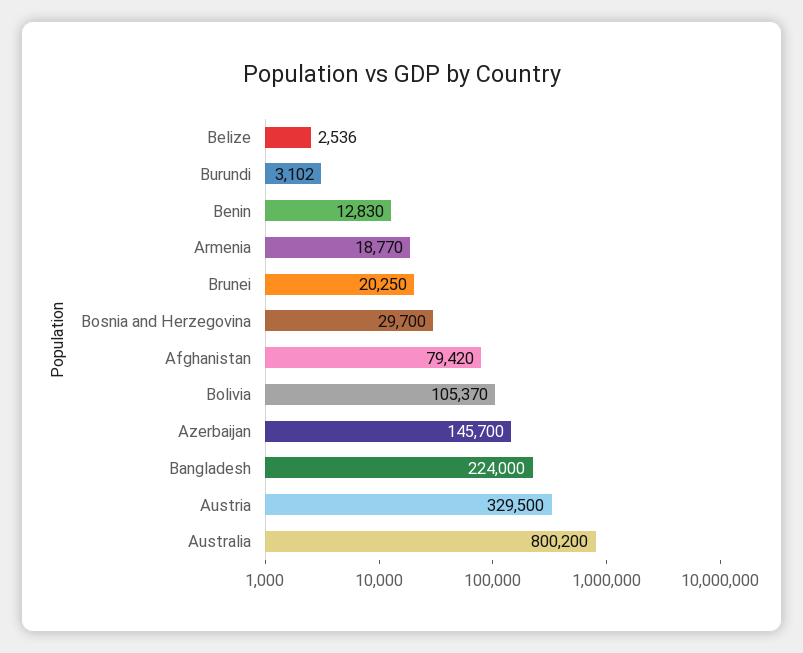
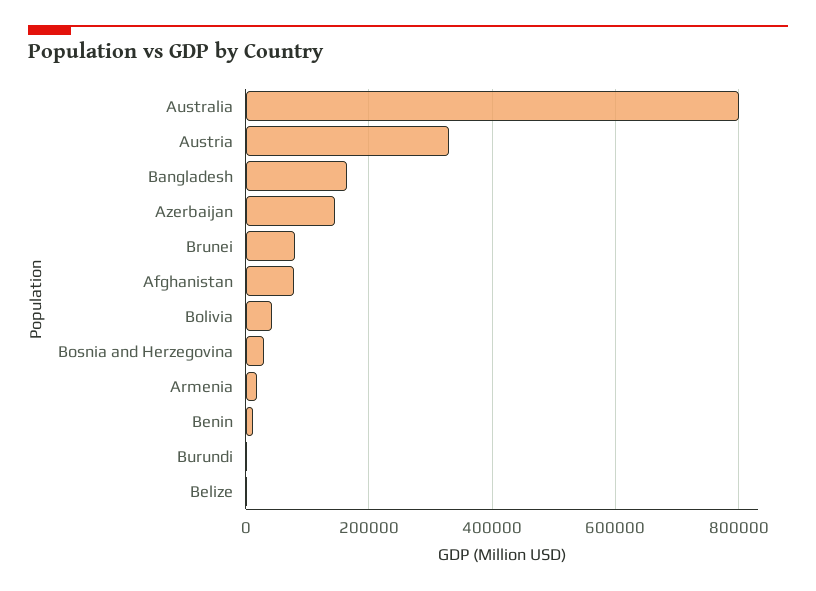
  {
    "Belize": 2536,
    "Burundi": 3102,
    "Benin": 12830,
    "Armenia": 18770,
-   "Brunei": 20250,
+   "Brunei": 80000,
    "Bosnia and Herzegovina": 29700,
    "Afghanistan": 79420,
-   "Bolivia": 105370,
+   "Bolivia": 40000,
    "Azerbaijan": 145700,
-   "Bangladesh": 224000,
+   "Bangladesh": 160000,
    "Austria": 329500,
    "Australia": 800200
  }

